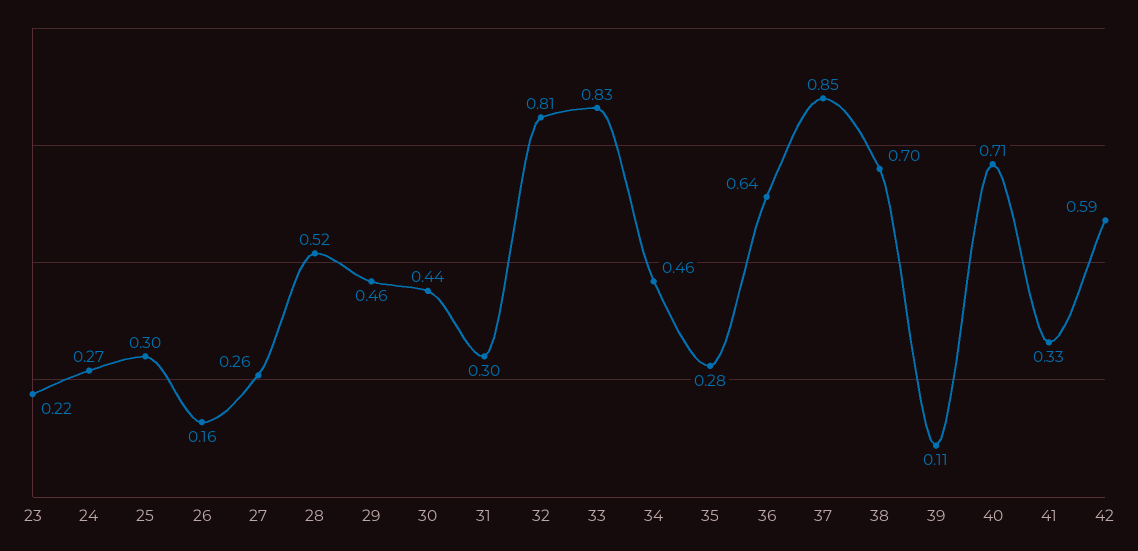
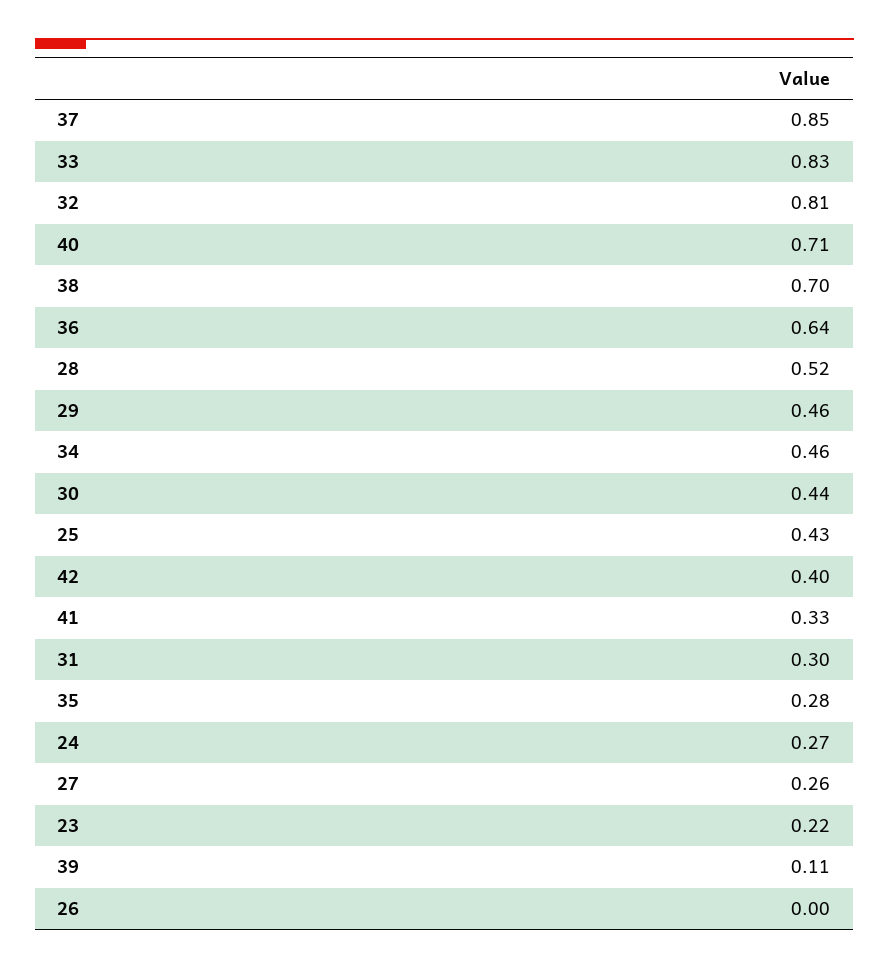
  {
    "23": 0.22,
    "24": 0.27,
-   "25": 0.3,
+   "25": 0.43,
-   "26": 0.16,
+   "26": 0,
    "27": 0.26,
    "28": 0.52,
    "29": 0.46,
    "30": 0.44,
    "31": 0.3,
    "32": 0.81,
    "33": 0.83,
    "34": 0.46,
    "35": 0.28,
    "36": 0.64,
    "37": 0.85,
    "38": 0.7,
    "39": 0.11,
    "40": 0.71,
    "41": 0.33,
-   "42": 0.59
+   "42": 0.4
  }

